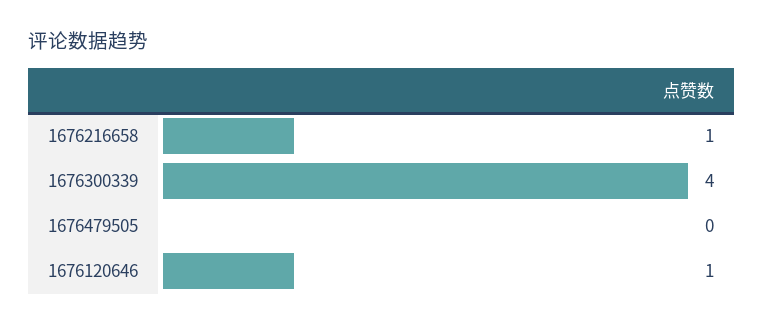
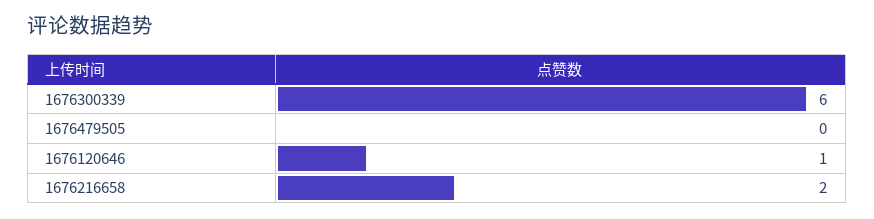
  {
-   "1676216658": 1,
+   "1676216658": 2,
-   "1676300339": 4,
+   "1676300339": 6,
    "1676479505": 0,
    "1676120646": 1
  }

